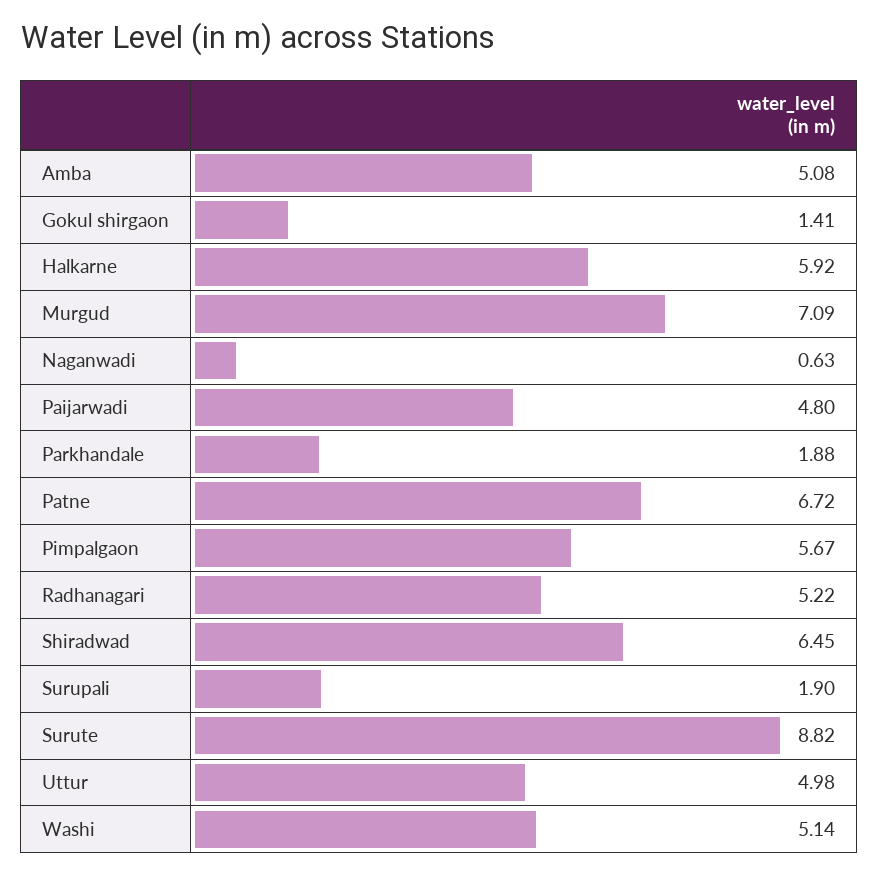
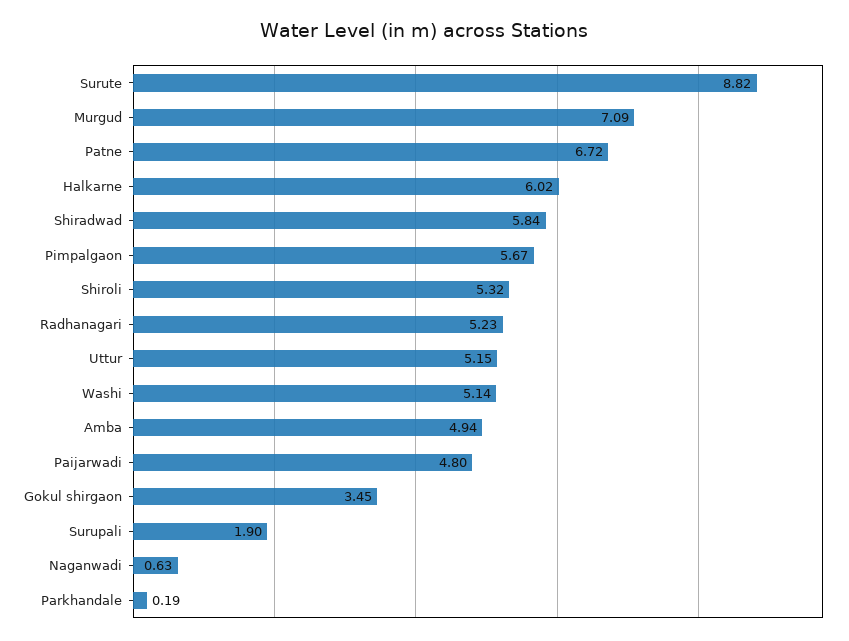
  {
-   "Amba": 5.08,
+   "Amba": 4.94,
-   "Gokul shirgaon": 1.41,
+   "Gokul shirgaon": 3.45,
-   "Halkarne": 5.92,
+   "Halkarne": 6.02,
    "Murgud": 7.09,
    "Naganwadi": 0.63,
    "Paijarwadi": 4.8,
-   "Parkhandale": 1.88,
+   "Parkhandale": 0.19,
    "Patne": 6.72,
    "Pimpalgaon": 5.67,
-   "Radhanagari": 5.22,
+   "Radhanagari": 5.23,
-   "Shiradwad": 6.45,
+   "Shiradwad": 5.84,
    "Surupali": 1.9,
    "Surute": 8.82,
-   "Uttur": 4.98,
+   "Uttur": 5.15,
-   "Washi": 5.14
+   "Washi": 5.14,
+   "Shiroli": 5.32
  }

